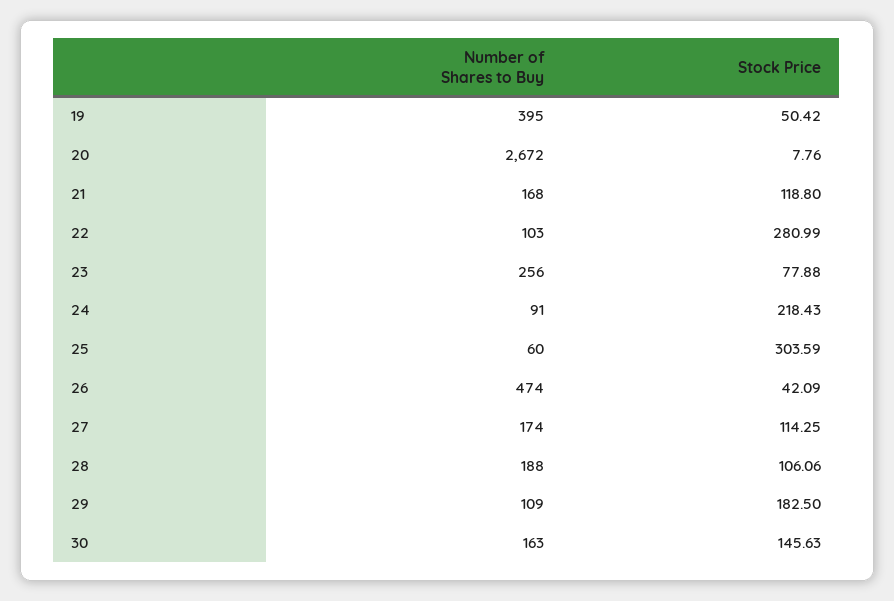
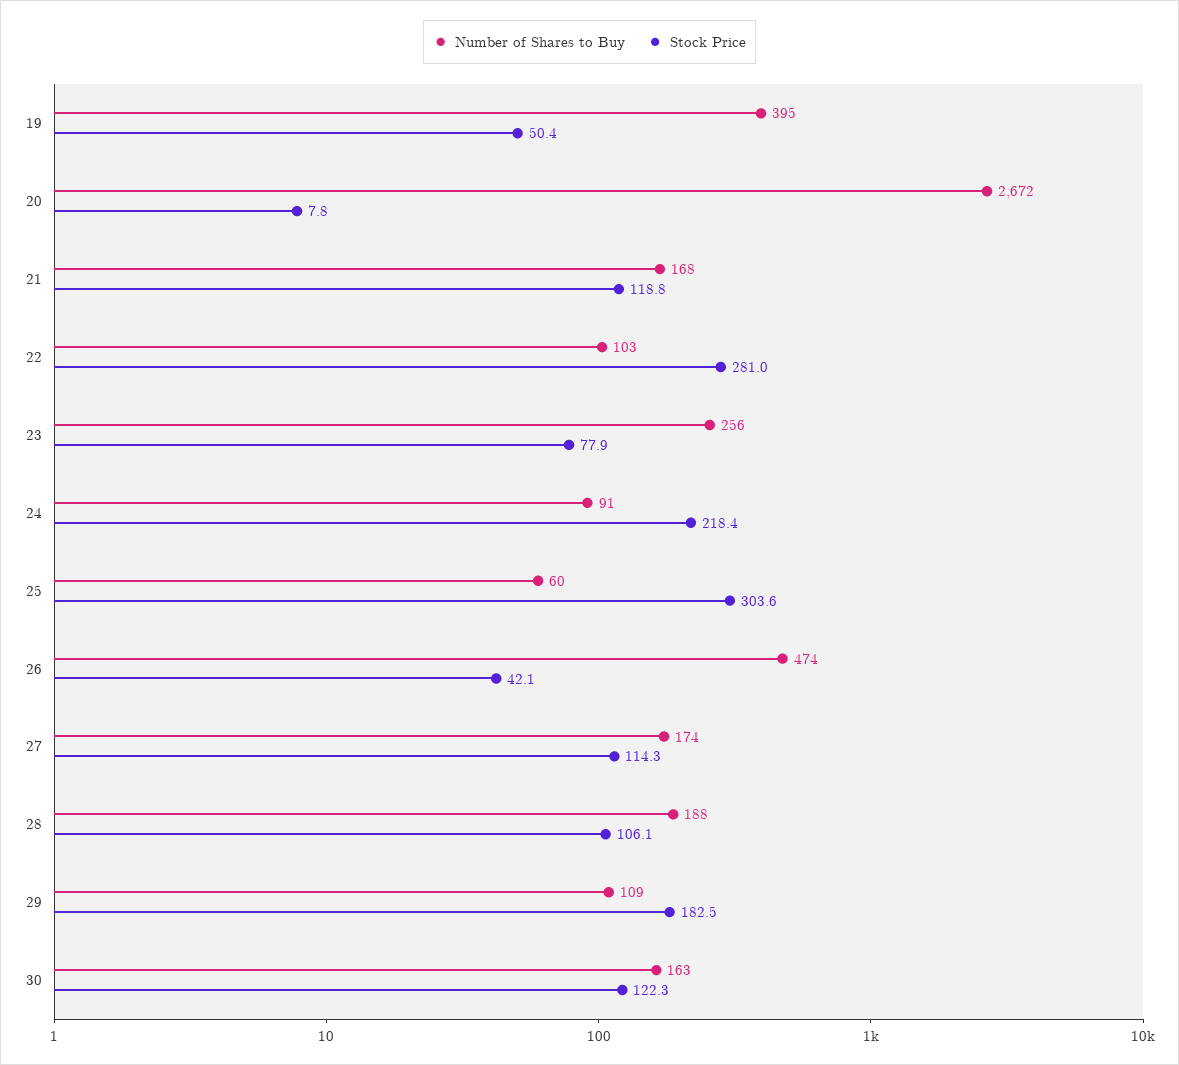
  {
    "Number of Shares to Buy": {
      "19": 395,
      "20": 2672,
      "21": 168,
      "22": 103,
      "23": 256,
      "24": 91,
      "25": 60,
      "26": 474,
      "27": 174,
      "28": 188,
      "29": 109,
      "30": 163
    },
    "Stock Price": {
      "19": 50.42,
      "20": 7.76,
      "21": 118.8,
      "22": 280.99,
      "23": 77.88,
      "24": 218.43,
      "25": 303.59,
      "26": 42.09,
      "27": 114.25,
      "28": 106.06,
      "29": 182.5,
-     "30": 145.63
+     "30": 122.3
    }
  }

